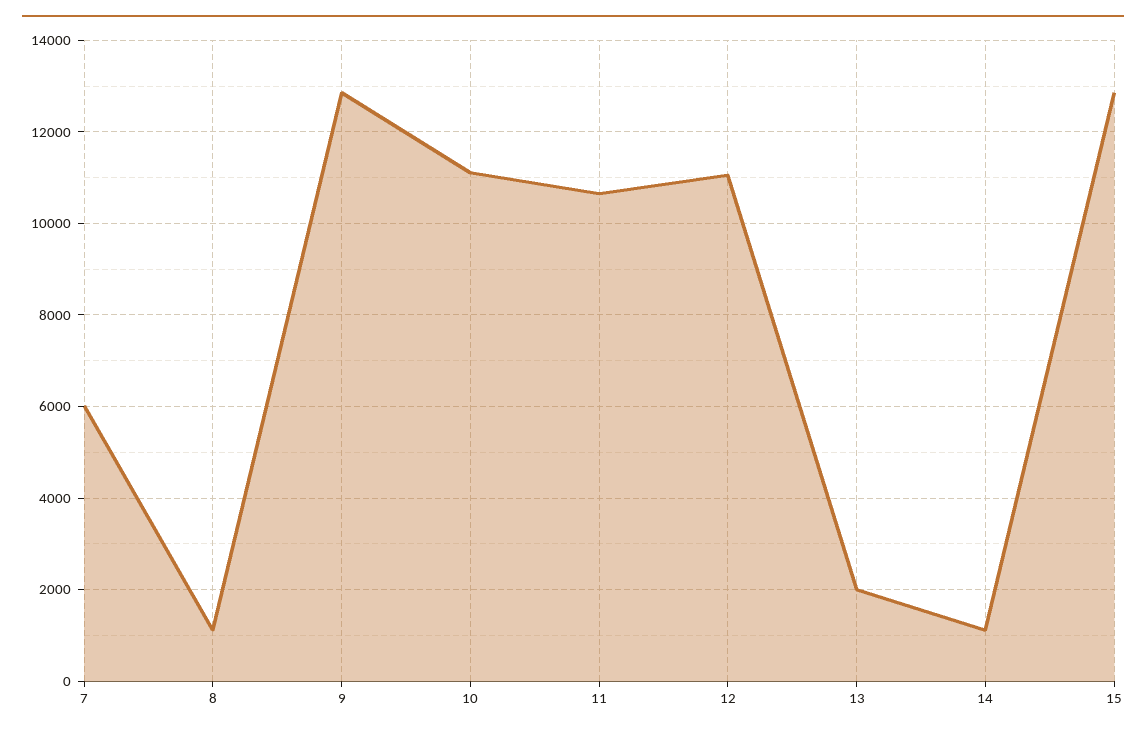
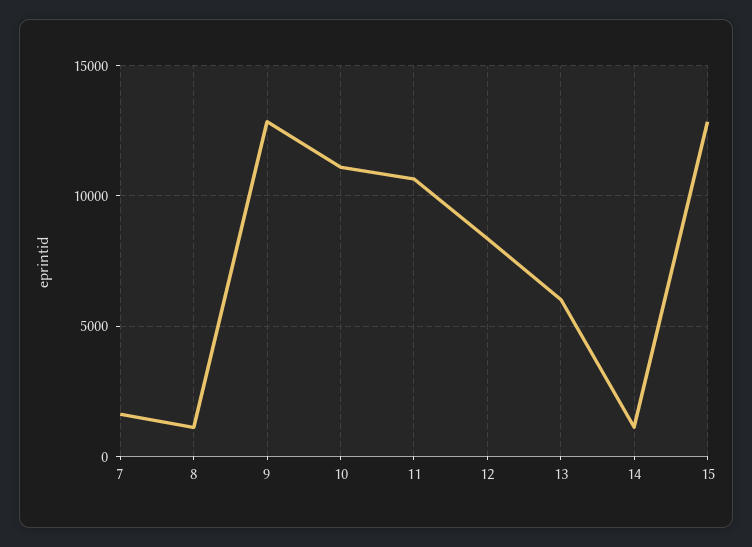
  {
-   "7": 6000,
+   "7": 1500,
    "8": 1200,
    "9": 12800,
    "10": 11200,
    "11": 10600,
-   "12": 11000,
+   "12": 8500,
-   "13": 2000,
+   "13": 6000,
    "14": 1200,
    "15": 12800
  }

